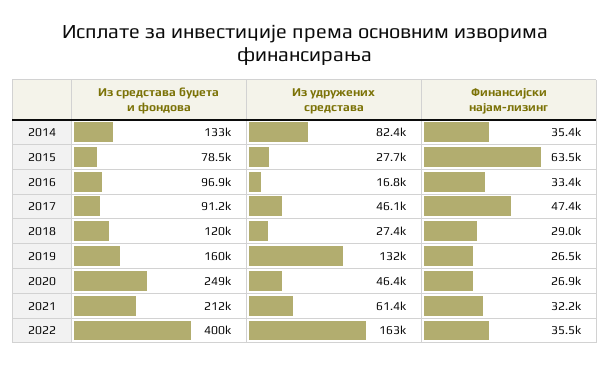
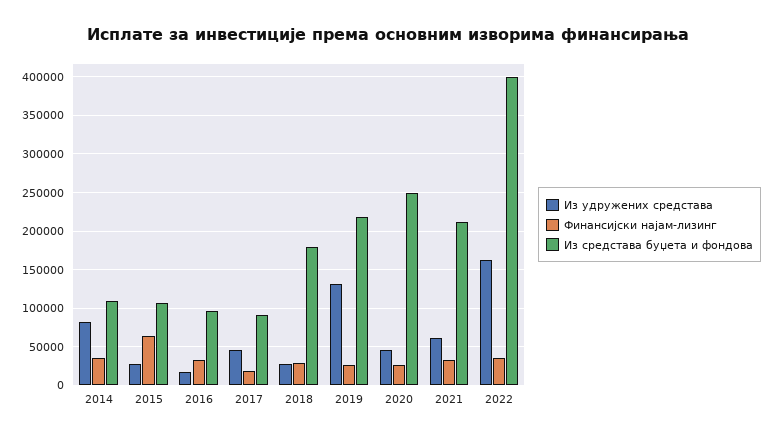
  {
    "Из средстава буџета и фондова": {
-     "2014": 133000,
+     "2014": 110000,
-     "2015": 78500,
+     "2015": 110000,
      "2016": 96900,
      "2017": 91200,
-     "2018": 120000,
+     "2018": 180000,
-     "2019": 160000,
+     "2019": 220000,
      "2020": 249000,
      "2021": 212000,
      "2022": 400000
    },
    "Из удружених средстава": {
      "2014": 82400,
      "2015": 27700,
      "2016": 16800,
      "2017": 46100,
      "2018": 27400,
      "2019": 132000,
      "2020": 46400,
      "2021": 61400,
      "2022": 163000
    },
    "Финансијски најам-лизинг": {
      "2014": 35400,
      "2015": 63500,
      "2016": 33400,
-     "2017": 47400,
+     "2017": 20000,
      "2018": 29000,
      "2019": 26500,
      "2020": 26900,
      "2021": 32200,
      "2022": 35500
    }
  }

